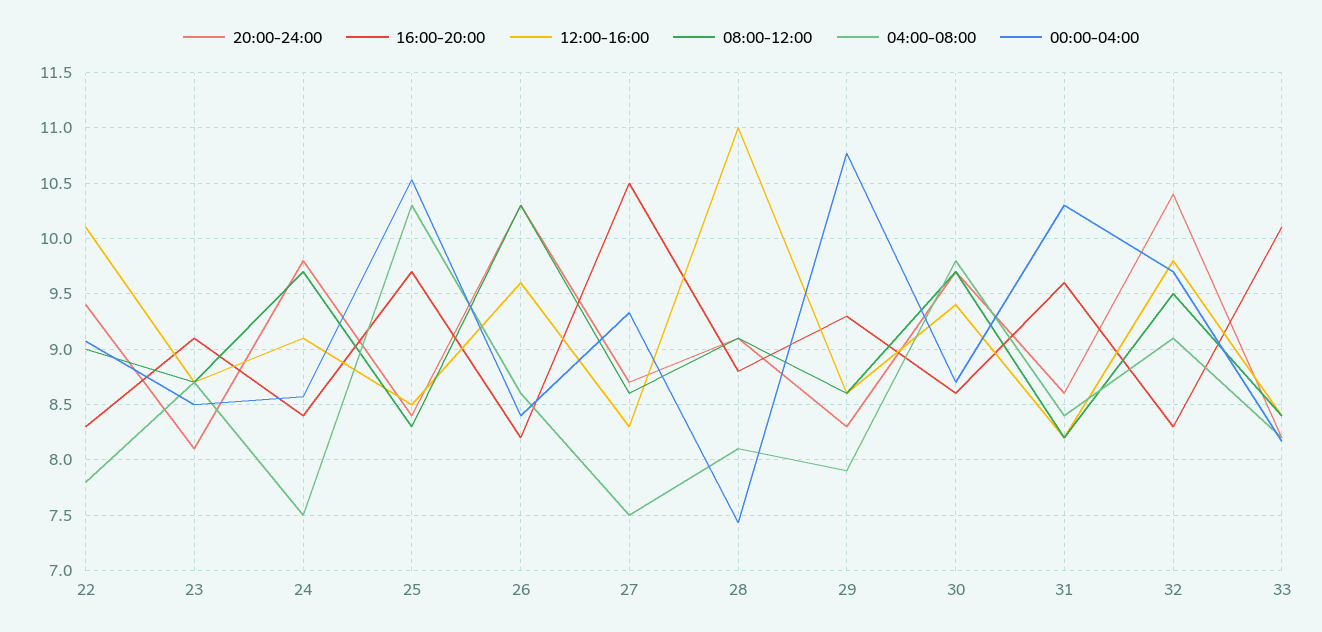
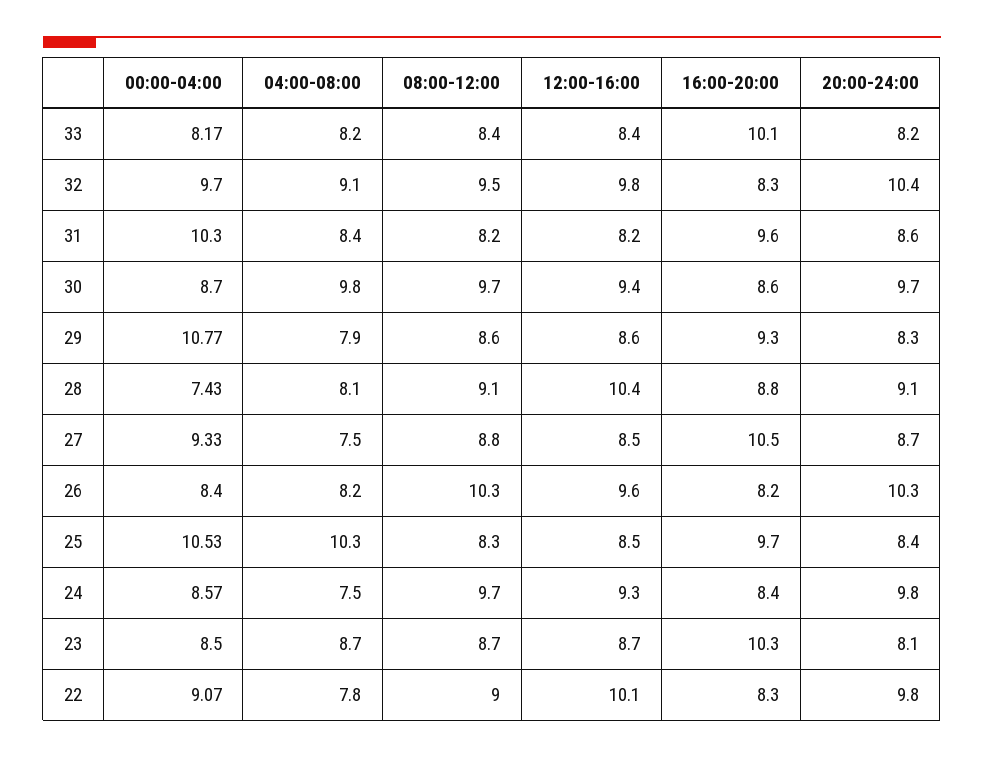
  {
    "20:00-24:00": {
-     "22": 9.4,
+     "22": 9.8,
      "23": 8.1,
      "24": 9.8,
      "25": 8.4,
      "26": 10.3,
      "27": 8.7,
      "28": 9.1,
      "29": 8.3,
      "30": 9.7,
      "31": 8.6,
      "32": 10.4,
      "33": 8.2
    },
    "16:00-20:00": {
      "22": 8.3,
-     "23": 9.1,
+     "23": 10.3,
      "24": 8.4,
      "25": 9.7,
      "26": 8.2,
      "27": 10.5,
      "28": 8.8,
      "29": 9.3,
      "30": 8.6,
      "31": 9.6,
      "32": 8.3,
      "33": 10.1
    },
    "12:00-16:00": {
      "22": 10.1,
      "23": 8.7,
-     "24": 9.1,
+     "24": 9.3,
      "25": 8.5,
      "26": 9.6,
-     "27": 8.3,
+     "27": 8.5,
-     "28": 11,
+     "28": 10.4,
      "29": 8.6,
      "30": 9.4,
      "31": 8.2,
      "32": 9.8,
      "33": 8.4
    },
    "08:00-12:00": {
      "22": 9,
      "23": 8.7,
      "24": 9.7,
      "25": 8.3,
      "26": 10.3,
-     "27": 8.6,
+     "27": 8.8,
      "28": 9.1,
      "29": 8.6,
      "30": 9.7,
      "31": 8.2,
      "32": 9.5,
      "33": 8.4
    },
    "04:00-08:00": {
      "22": 7.8,
      "23": 8.7,
      "24": 7.5,
      "25": 10.3,
-     "26": 8.6,
+     "26": 8.2,
      "27": 7.5,
      "28": 8.1,
      "29": 7.9,
      "30": 9.8,
      "31": 8.4,
      "32": 9.1,
      "33": 8.2
    },
    "00:00-04:00": {
      "22": 9.07,
      "23": 8.5,
      "24": 8.57,
      "25": 10.53,
      "26": 8.4,
      "27": 9.33,
      "28": 7.43,
      "29": 10.77,
      "30": 8.7,
      "31": 10.3,
      "32": 9.7,
      "33": 8.17
    }
  }

